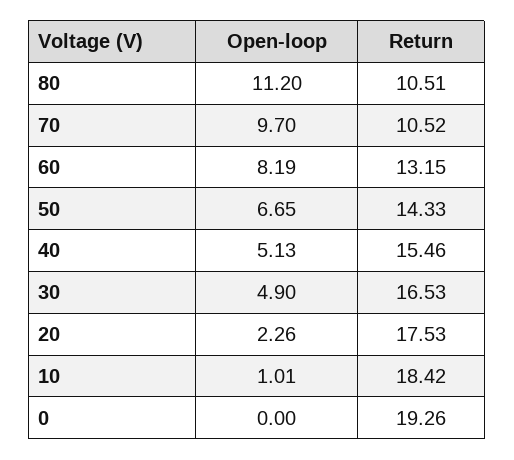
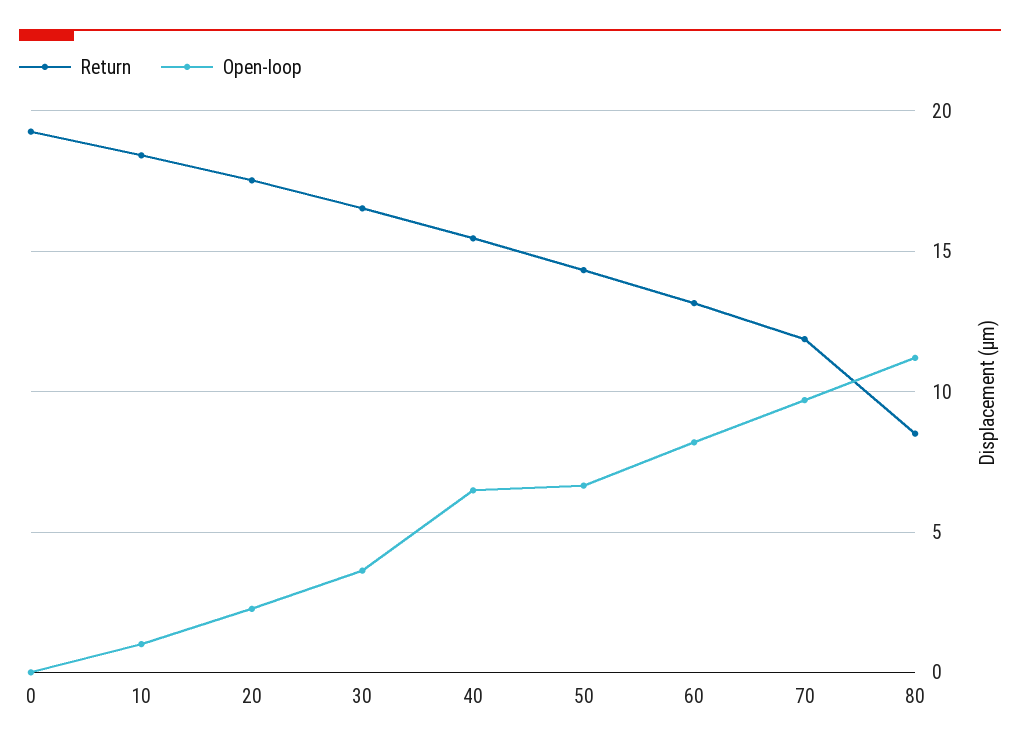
  {
    "Open-loop": {
      "80": 11.2,
      "70": 9.7,
      "60": 8.19,
      "50": 6.65,
-     "40": 5.13,
+     "40": 6.5,
-     "30": 4.9,
+     "30": 3.5,
      "20": 2.26,
      "10": 1.01,
      "0": 0
    },
    "Return": {
-     "80": 10.51,
+     "80": 8.5,
-     "70": 10.52,
+     "70": 12,
      "60": 13.15,
      "50": 14.33,
      "40": 15.46,
      "30": 16.53,
      "20": 17.53,
      "10": 18.42,
      "0": 19.26
    }
  }

